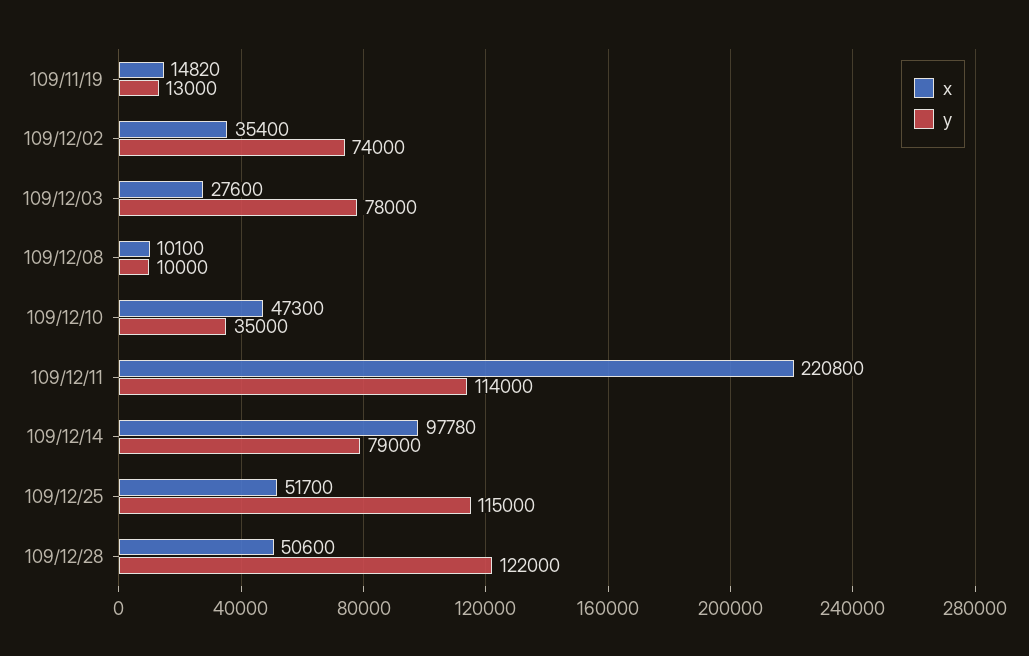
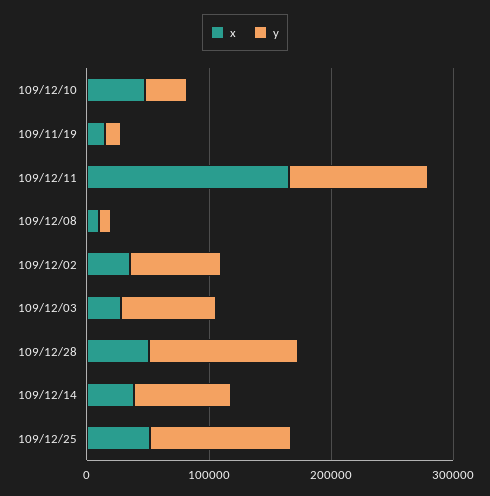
  {
    "x": {
      "109/11/19": 14820,
      "109/12/02": 35400,
      "109/12/03": 27600,
      "109/12/08": 10100,
      "109/12/10": 47300,
-     "109/12/11": 220800,
+     "109/12/11": 160000,
-     "109/12/14": 97780,
+     "109/12/14": 40000,
      "109/12/25": 51700,
      "109/12/28": 50600
    },
    "y": {
      "109/11/19": 13000,
      "109/12/02": 74000,
      "109/12/03": 78000,
      "109/12/08": 10000,
      "109/12/10": 35000,
      "109/12/11": 114000,
      "109/12/14": 79000,
      "109/12/25": 115000,
      "109/12/28": 122000
    }
  }

